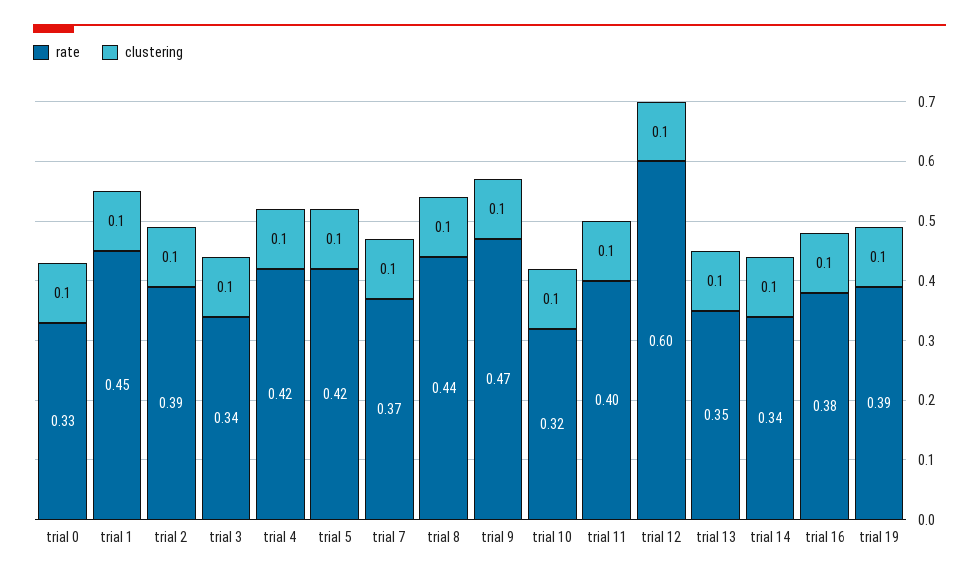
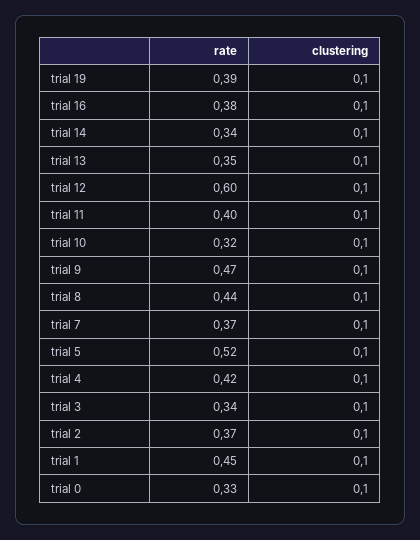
  {
    "rate": {
      "trial 0": 0.33,
      "trial 1": 0.45,
-     "trial 2": 0.39,
+     "trial 2": 0.37,
      "trial 3": 0.34,
      "trial 4": 0.42,
-     "trial 5": 0.42,
+     "trial 5": 0.52,
      "trial 7": 0.37,
      "trial 8": 0.44,
      "trial 9": 0.47,
      "trial 10": 0.32,
      "trial 11": 0.4,
      "trial 12": 0.6,
      "trial 13": 0.35,
      "trial 14": 0.34,
      "trial 16": 0.38,
      "trial 19": 0.39
    },
    "clustering": {
      "trial 0": 0.1,
      "trial 1": 0.1,
      "trial 2": 0.1,
      "trial 3": 0.1,
      "trial 4": 0.1,
      "trial 5": 0.1,
      "trial 7": 0.1,
      "trial 8": 0.1,
      "trial 9": 0.1,
      "trial 10": 0.1,
      "trial 11": 0.1,
      "trial 12": 0.1,
      "trial 13": 0.1,
      "trial 14": 0.1,
      "trial 16": 0.1,
      "trial 19": 0.1
    }
  }

